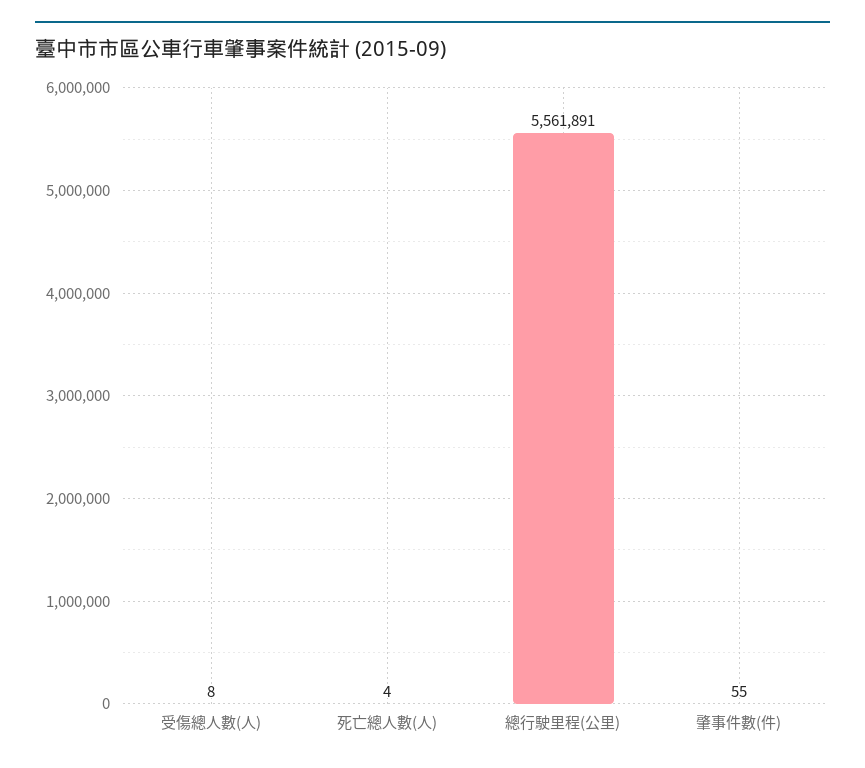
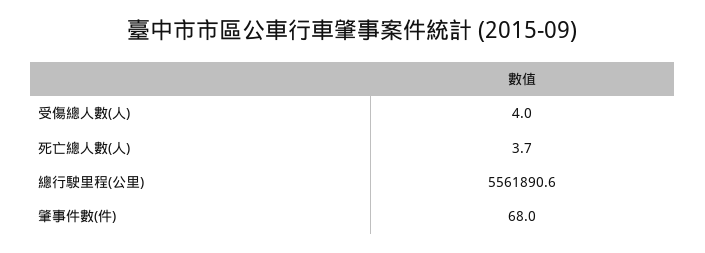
  {
-   "受傷總人數(人)": 8,
+   "受傷總人數(人)": 4,
    "死亡總人數(人)": 3.7,
    "總行駛里程(公里)": 5561890.6,
-   "肇事件數(件)": 55
+   "肇事件數(件)": 68
  }

